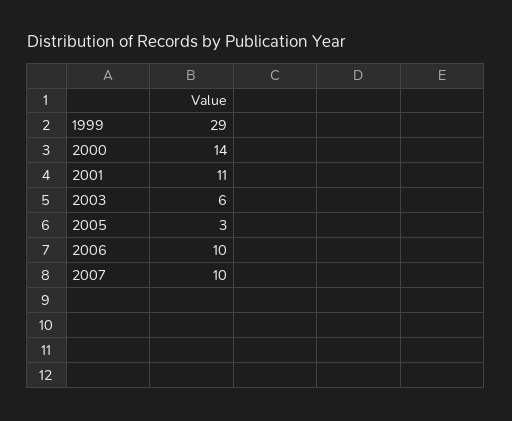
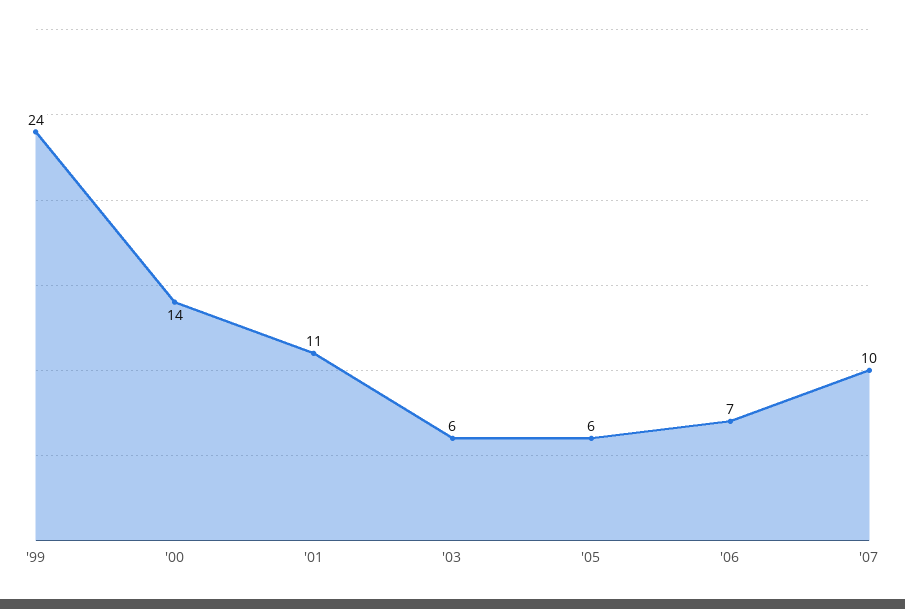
  {
-   "1999": 29,
+   "1999": 24,
    "2000": 14,
    "2001": 11,
    "2003": 6,
-   "2005": 3,
+   "2005": 6,
-   "2006": 10,
+   "2006": 7,
    "2007": 10
  }

